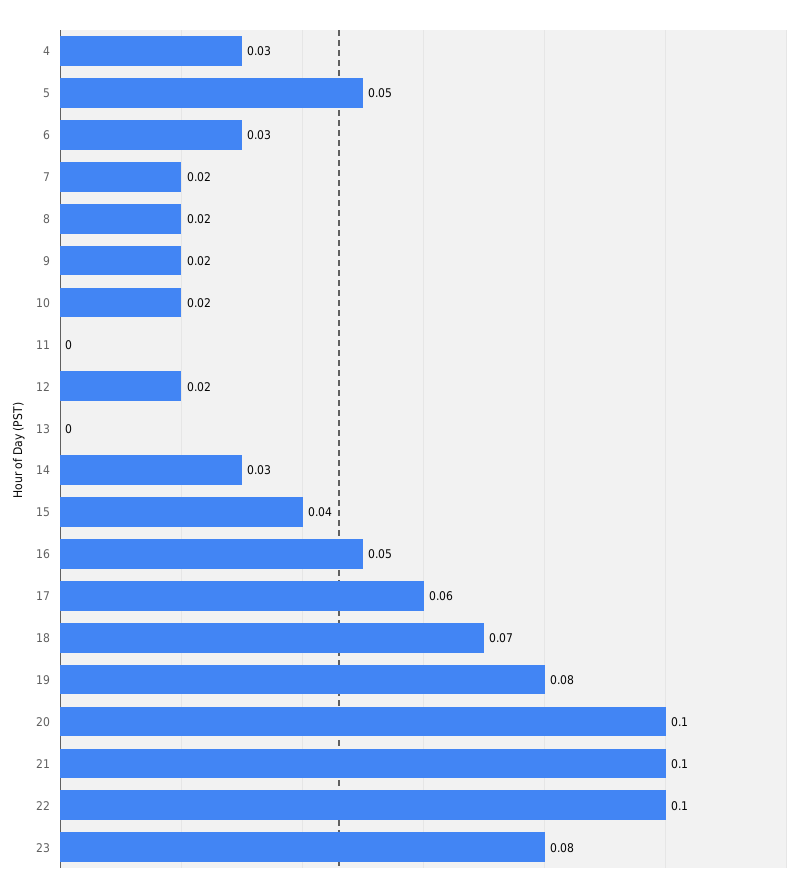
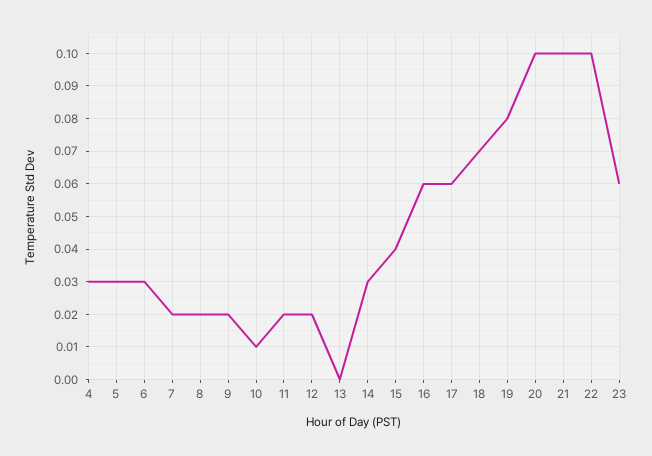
  {
    "4": 0.03,
-   "5": 0.05,
+   "5": 0.03,
    "6": 0.03,
    "7": 0.02,
    "8": 0.02,
    "9": 0.02,
-   "10": 0.02,
+   "10": 0.01,
-   "11": 0,
+   "11": 0.02,
    "12": 0.02,
    "13": 0,
    "14": 0.03,
    "15": 0.04,
-   "16": 0.05,
+   "16": 0.06,
    "17": 0.06,
    "18": 0.07,
    "19": 0.08,
    "20": 0.1,
    "21": 0.1,
    "22": 0.1,
-   "23": 0.08
+   "23": 0.06
  }

